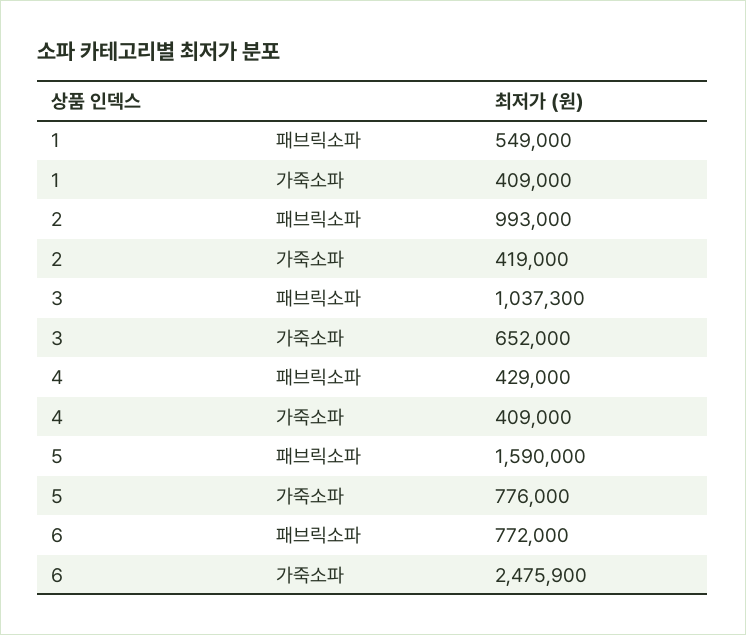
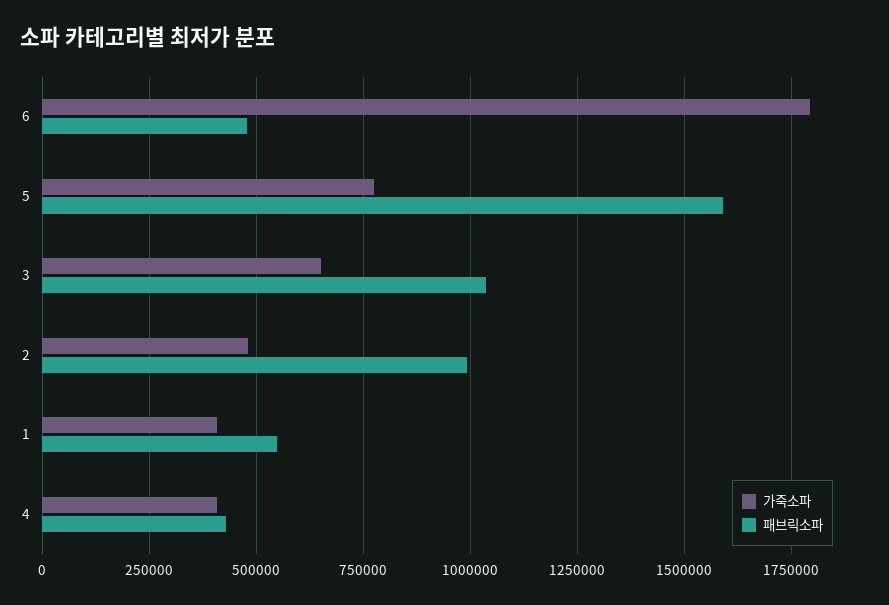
  {
    "패브릭소파": {
      "1": 549000,
      "2": 993000,
      "3": 1037300,
      "4": 429000,
      "5": 1590000,
-     "6": 772000
+     "6": 475000
    },
    "가죽소파": {
      "1": 409000,
-     "2": 419000,
+     "2": 475000,
      "3": 652000,
      "4": 409000,
      "5": 776000,
-     "6": 2475900
+     "6": 1800000
    }
  }

